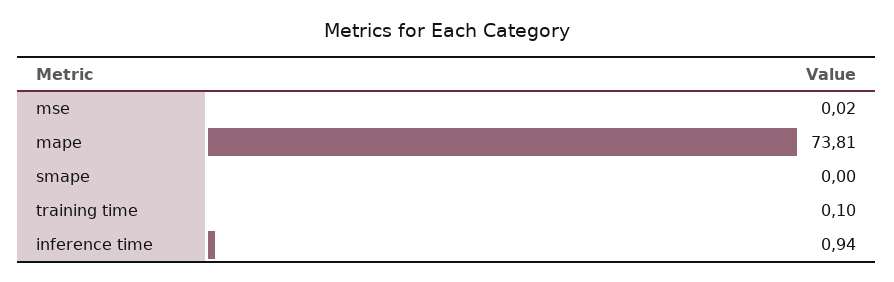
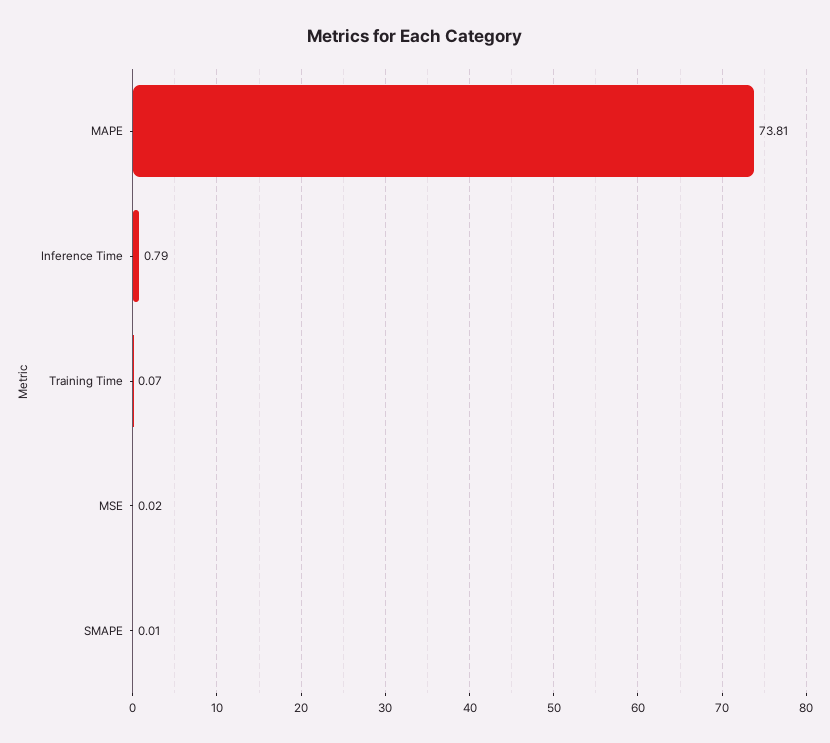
  {
    "mse": 0.02,
    "mape": 73.81,
-   "smape": 0,
+   "smape": 0.01,
-   "training time": 0.1,
+   "training time": 0.07,
-   "inference time": 0.94
+   "inference time": 0.79
  }

